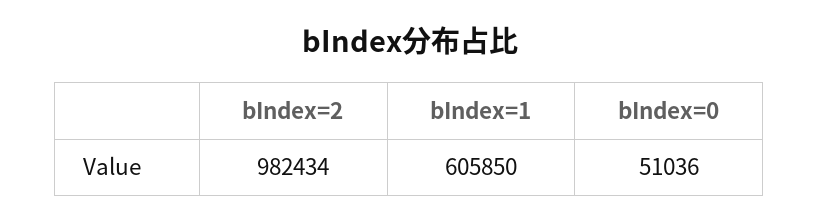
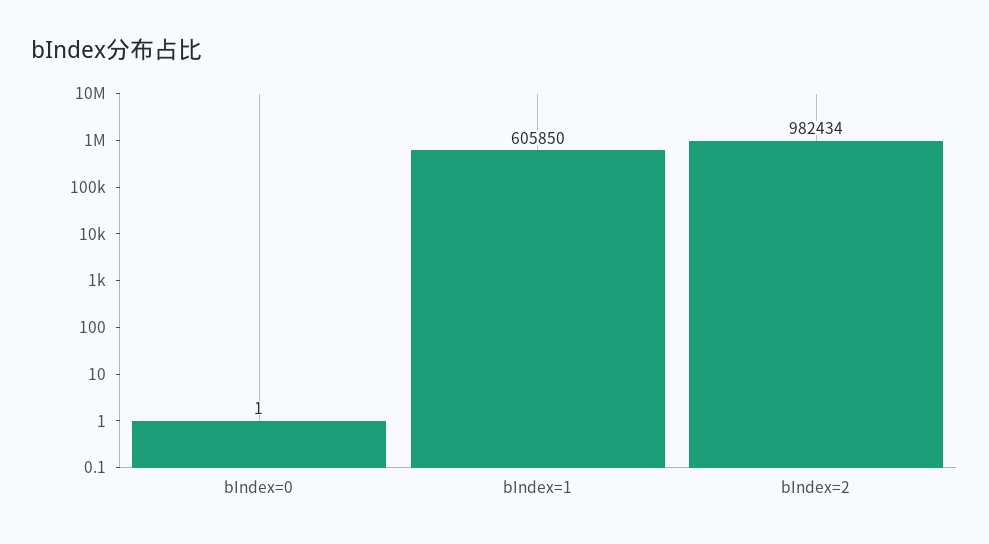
  {
    "bIndex=2": 982434,
    "bIndex=1": 605850,
-   "bIndex=0": 51036
+   "bIndex=0": 1
  }

